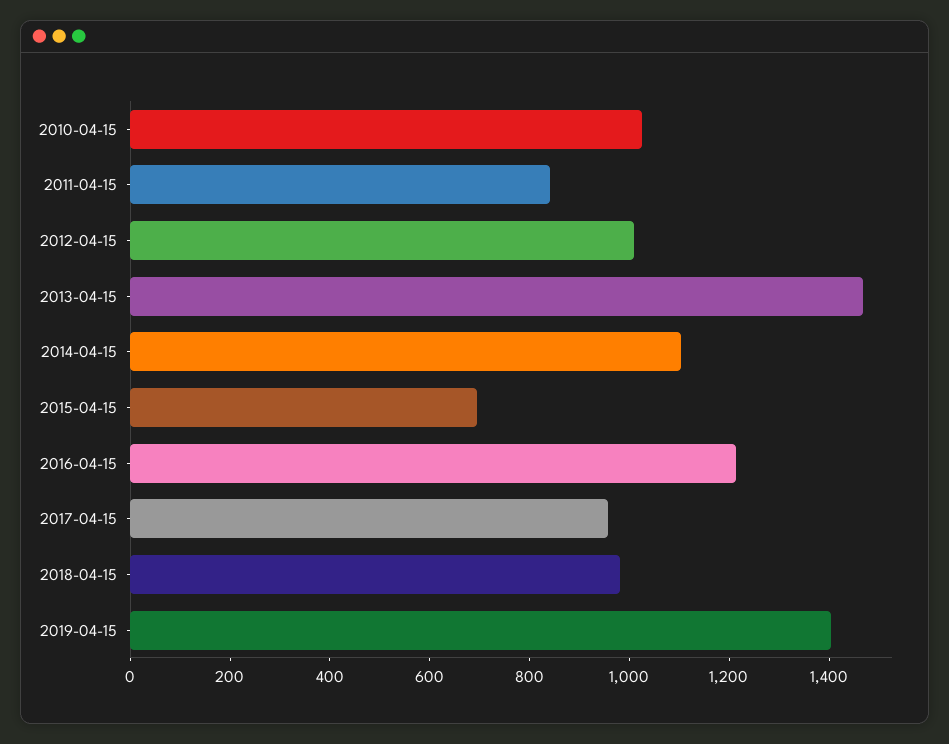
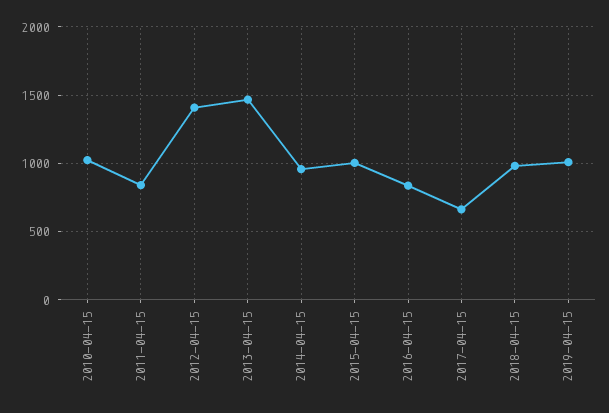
  {
    "2010-04-15": 1050,
    "2011-04-15": 850,
-   "2012-04-15": 1000,
+   "2012-04-15": 1400,
    "2013-04-15": 1450,
-   "2014-04-15": 1100,
+   "2014-04-15": 950,
-   "2015-04-15": 700,
+   "2015-04-15": 1000,
-   "2016-04-15": 1200,
+   "2016-04-15": 850,
-   "2017-04-15": 950,
+   "2017-04-15": 650,
    "2018-04-15": 1000,
-   "2019-04-15": 1400
+   "2019-04-15": 1000
  }

